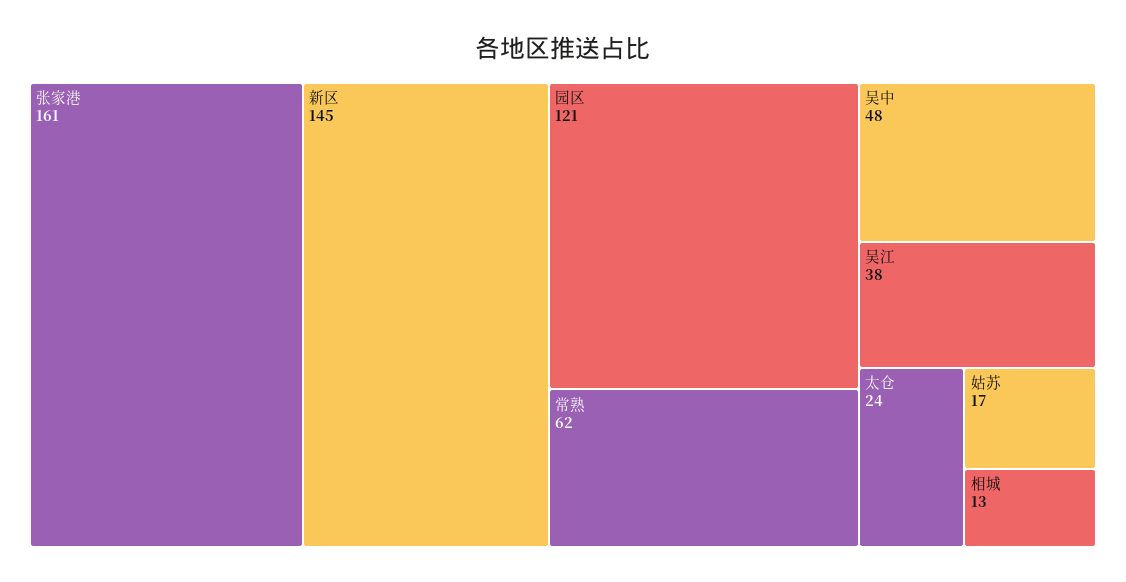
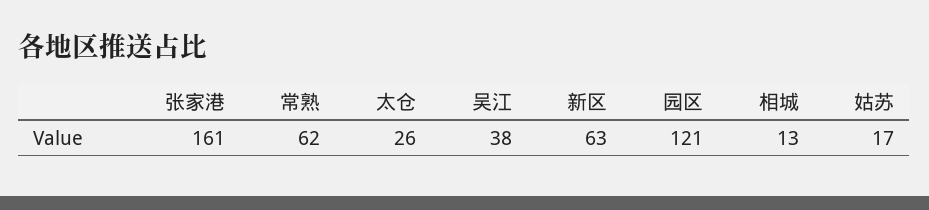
  {
    "张家港": 161,
-   "新区": 145,
+   "新区": 63,
    "园区": 121,
    "常熟": 62,
-   "吴中": 48,
    "吴江": 38,
-   "太仓": 24,
+   "太仓": 26,
    "姑苏": 17,
    "相城": 13
  }

